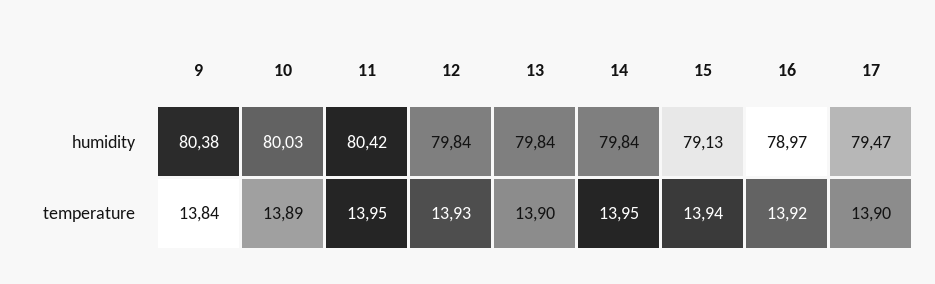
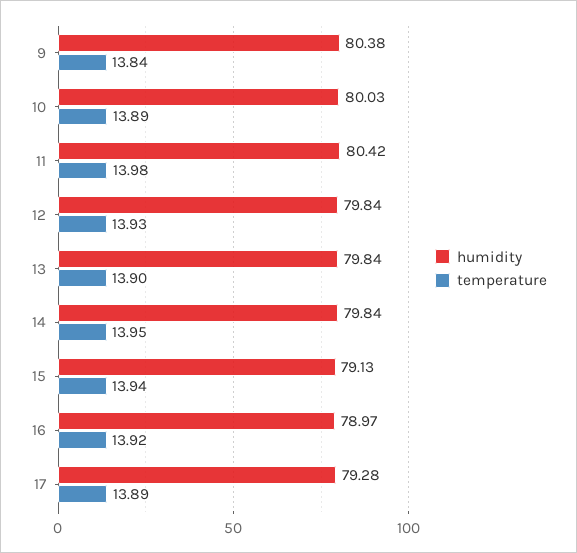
  {
    "humidity": {
      "9": 80.38,
      "10": 80.03,
      "11": 80.42,
      "12": 79.84,
      "13": 79.84,
      "14": 79.84,
      "15": 79.13,
      "16": 78.97,
-     "17": 79.47
+     "17": 79.28
    },
    "temperature": {
      "9": 13.84,
      "10": 13.89,
-     "11": 13.95,
+     "11": 13.98,
      "12": 13.93,
      "13": 13.9,
      "14": 13.95,
      "15": 13.94,
      "16": 13.92,
-     "17": 13.9
+     "17": 13.89
    }
  }

